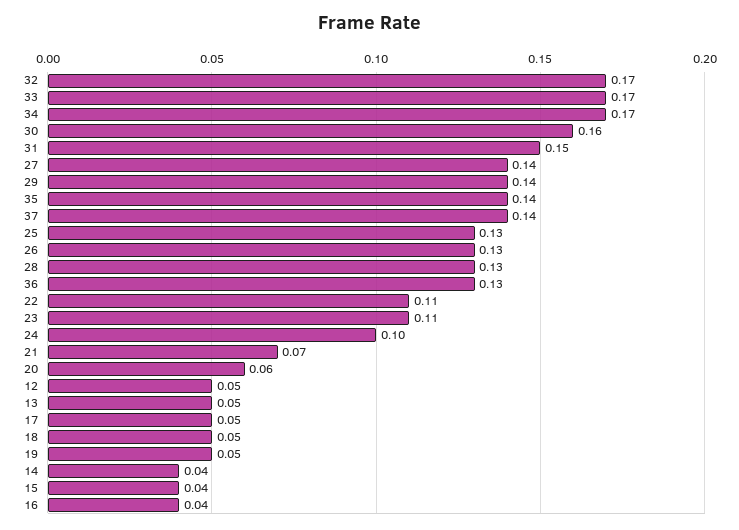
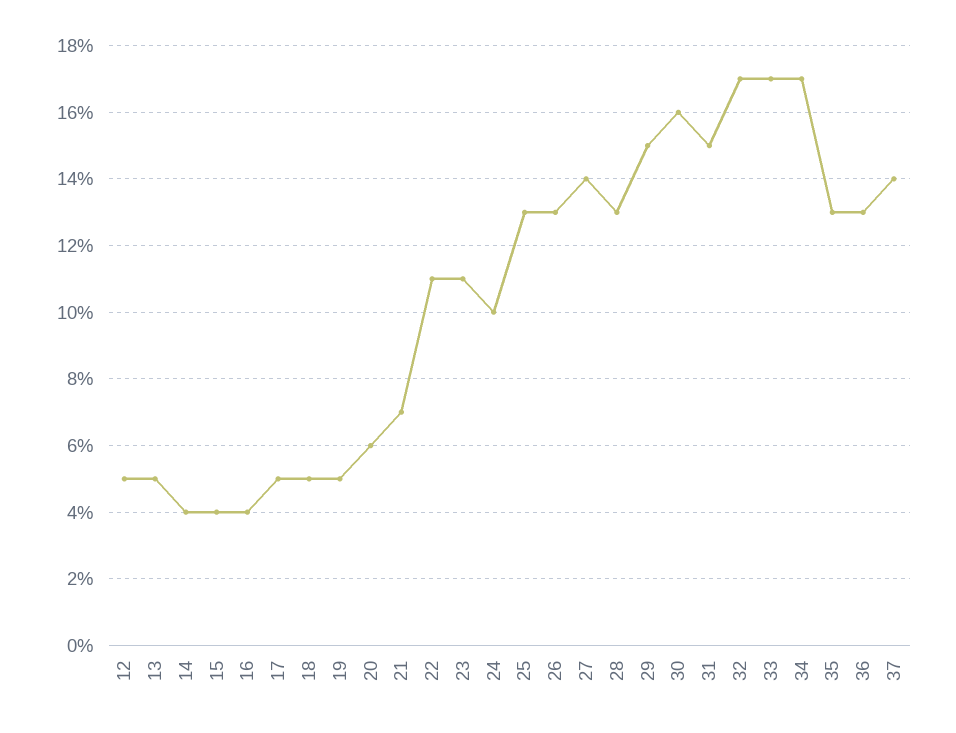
  {
    "32": 0.17,
    "33": 0.17,
    "34": 0.17,
    "30": 0.16,
    "31": 0.15,
    "27": 0.14,
-   "29": 0.14,
+   "29": 0.15,
-   "35": 0.14,
+   "35": 0.13,
    "37": 0.14,
    "25": 0.13,
    "26": 0.13,
    "28": 0.13,
    "36": 0.13,
    "22": 0.11,
    "23": 0.11,
    "24": 0.1,
    "21": 0.07,
    "20": 0.06,
    "12": 0.05,
    "13": 0.05,
    "17": 0.05,
    "18": 0.05,
    "19": 0.05,
    "14": 0.04,
    "15": 0.04,
    "16": 0.04
  }

